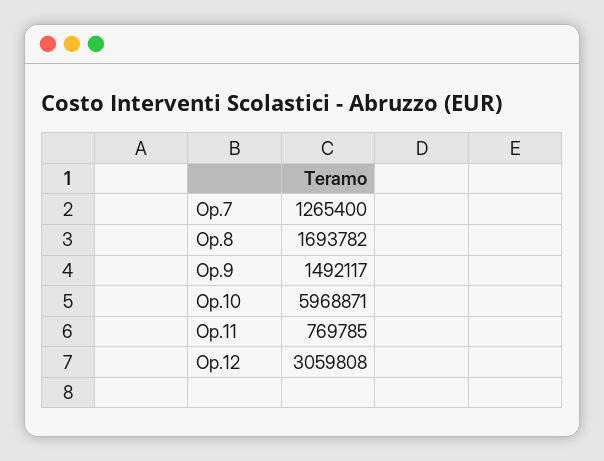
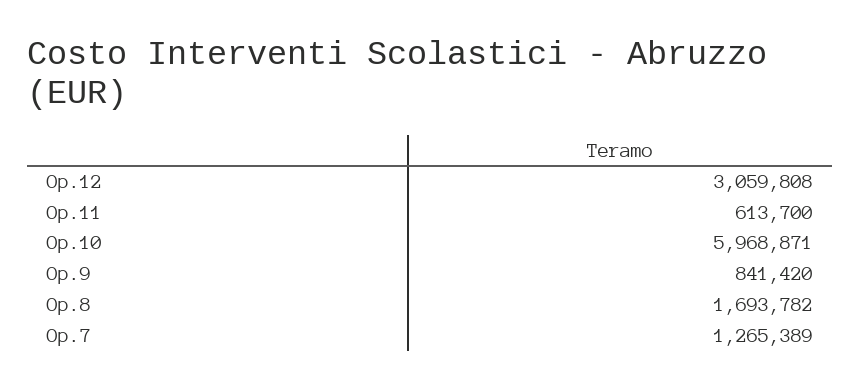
  {
-   "Op.7": 1265400,
+   "Op.7": 1265389,
    "Op.8": 1693782,
-   "Op.9": 1492117,
+   "Op.9": 841420,
    "Op.10": 5968871,
-   "Op.11": 769785,
+   "Op.11": 613700,
    "Op.12": 3059808
  }

